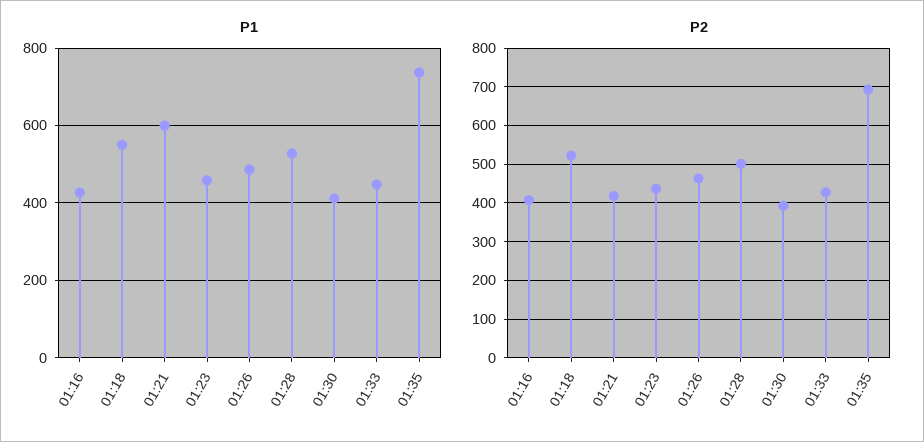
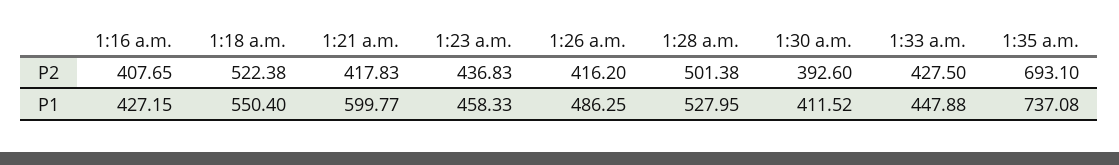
  {
    "P1": {
      "01:16": 427.15,
      "01:18": 550.4,
      "01:21": 599.77,
      "01:23": 458.33,
      "01:26": 486.25,
      "01:28": 527.95,
      "01:30": 411.52,
      "01:33": 447.88,
      "01:35": 737.08
    },
    "P2": {
      "01:16": 407.65,
      "01:18": 522.38,
      "01:21": 417.83,
      "01:23": 436.83,
-     "01:26": 460,
+     "01:26": 416.2,
      "01:28": 501.38,
      "01:30": 392.6,
      "01:33": 427.5,
      "01:35": 693.1
    }
  }

